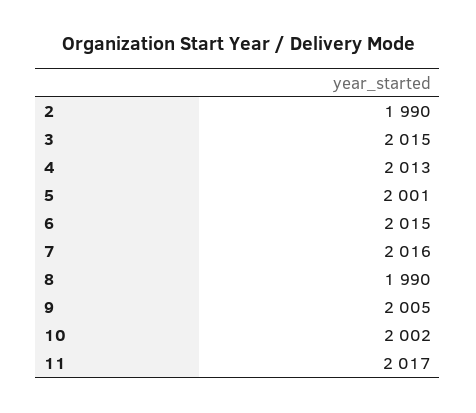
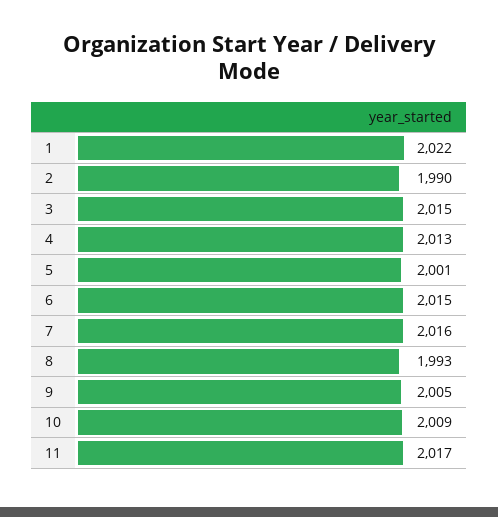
  {
    "2": 1990,
    "3": 2015,
    "4": 2013,
    "5": 2001,
    "6": 2015,
    "7": 2016,
-   "8": 1990,
+   "8": 1993,
    "9": 2005,
-   "10": 2002,
+   "10": 2009,
-   "11": 2017
+   "11": 2017,
+   "1": 2022
  }

